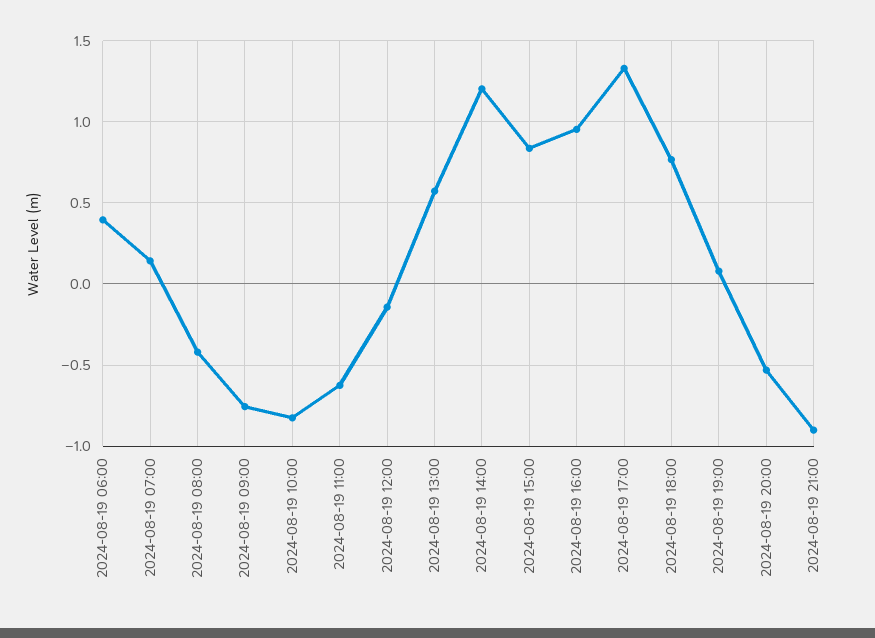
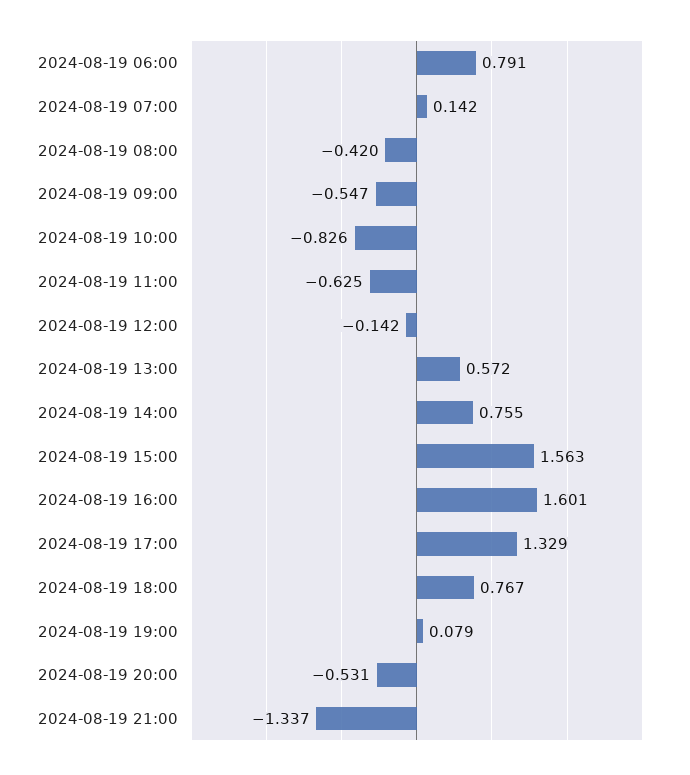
  {
-   "2024-08-19 06:00": 0.4,
+   "2024-08-19 06:00": 0.791,
    "2024-08-19 07:00": 0.142,
    "2024-08-19 08:00": -0.42,
-   "2024-08-19 09:00": -0.75,
+   "2024-08-19 09:00": -0.547,
    "2024-08-19 10:00": -0.826,
    "2024-08-19 11:00": -0.625,
    "2024-08-19 12:00": -0.142,
    "2024-08-19 13:00": 0.572,
-   "2024-08-19 14:00": 1.2,
+   "2024-08-19 14:00": 0.755,
-   "2024-08-19 15:00": 0.85,
+   "2024-08-19 15:00": 1.563,
-   "2024-08-19 16:00": 0.95,
+   "2024-08-19 16:00": 1.601,
    "2024-08-19 17:00": 1.329,
    "2024-08-19 18:00": 0.767,
    "2024-08-19 19:00": 0.079,
    "2024-08-19 20:00": -0.531,
-   "2024-08-19 21:00": -0.9
+   "2024-08-19 21:00": -1.337
  }

